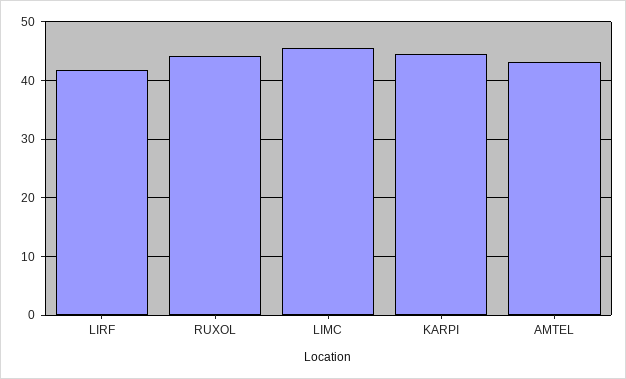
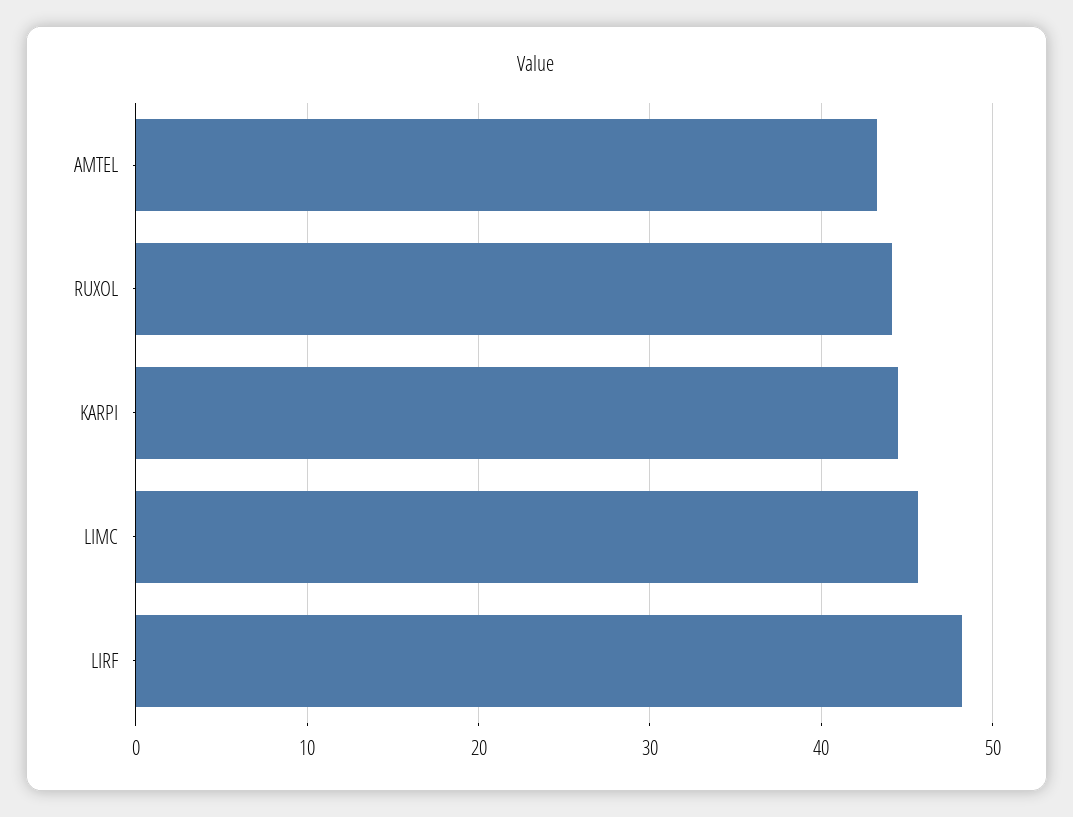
  {
-   "LIRF": 42,
+   "LIRF": 48,
    "RUXOL": 44,
    "LIMC": 46,
    "KARPI": 44,
    "AMTEL": 43
  }

